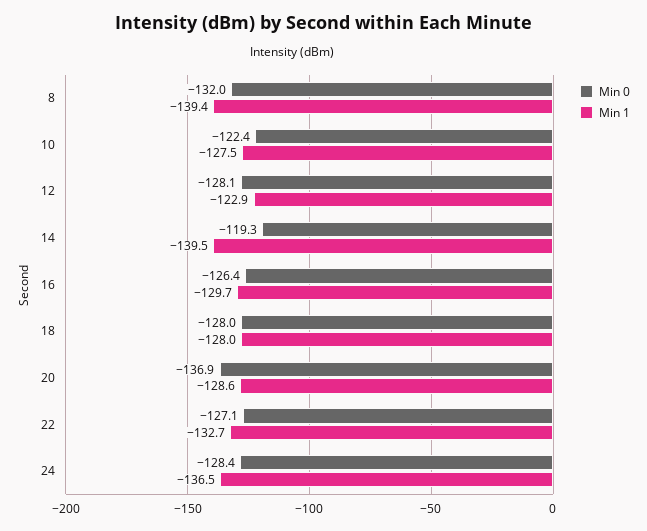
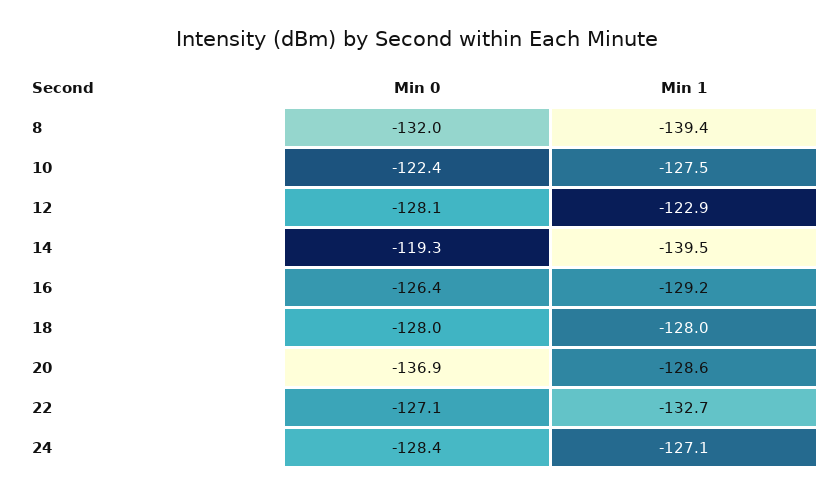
  {
    "Min 0": {
      "8": -132,
      "10": -122.4,
      "12": -128.1,
      "14": -119.3,
      "16": -126.4,
      "18": -128,
      "20": -136.9,
      "22": -127.1,
      "24": -128.4
    },
    "Min 1": {
      "8": -139.4,
      "10": -127.5,
      "12": -122.9,
      "14": -139.5,
-     "16": -129.7,
+     "16": -129.2,
      "18": -128,
      "20": -128.6,
      "22": -132.7,
-     "24": -136.5
+     "24": -127.1
    }
  }

